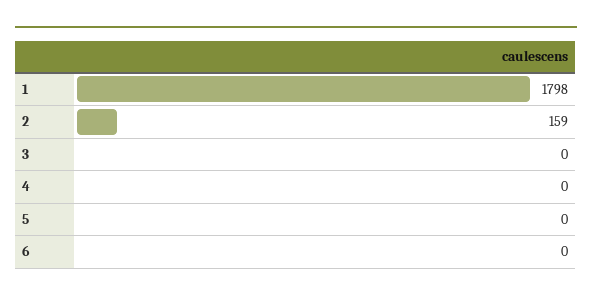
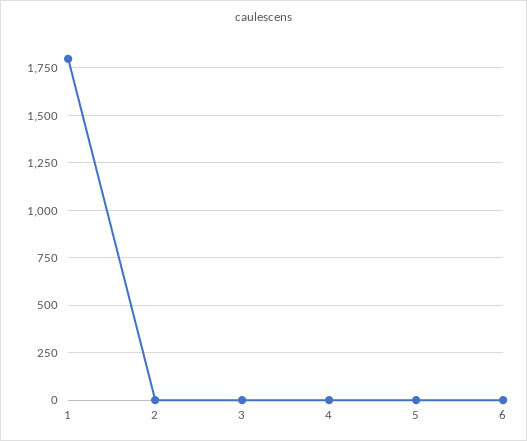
  {
    "1": 1798,
-   "2": 159,
+   "2": 0,
    "3": 0,
    "4": 0,
    "5": 0,
    "6": 0
  }

